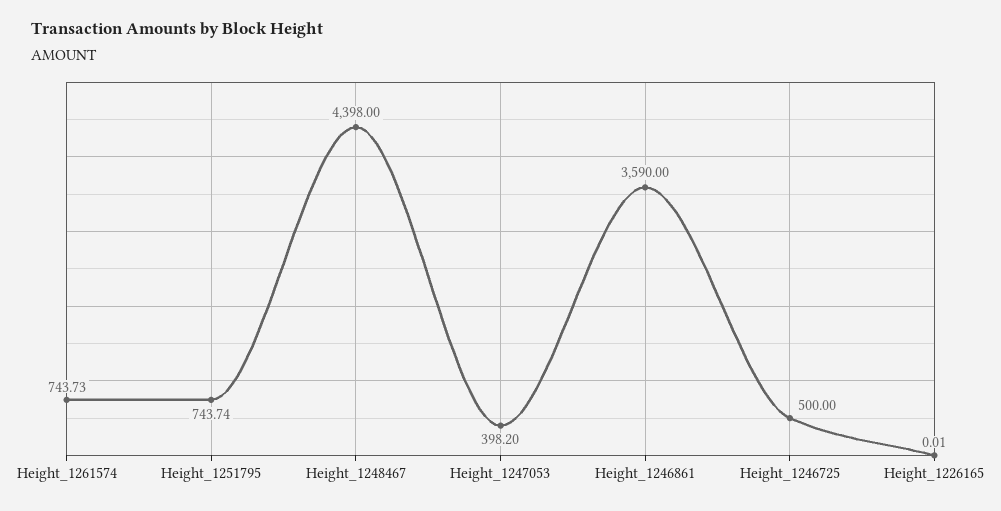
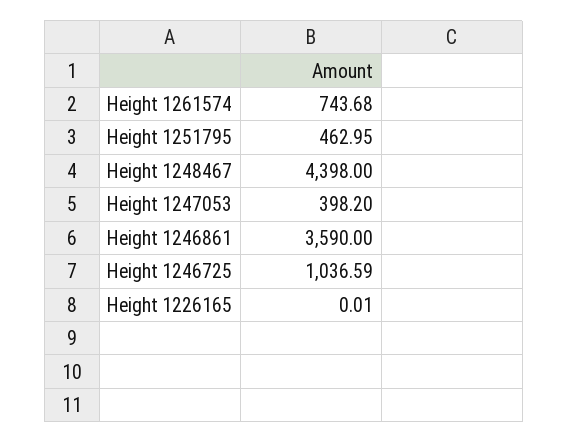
  {
-   "Height_1261574": 743.73,
+   "Height_1261574": 743.68,
-   "Height_1251795": 743.74,
+   "Height_1251795": 462.95,
    "Height_1248467": 4398,
    "Height_1247053": 398.2,
    "Height_1246861": 3590,
-   "Height_1246725": 500,
+   "Height_1246725": 1036.59,
    "Height_1226165": 0.01
  }

